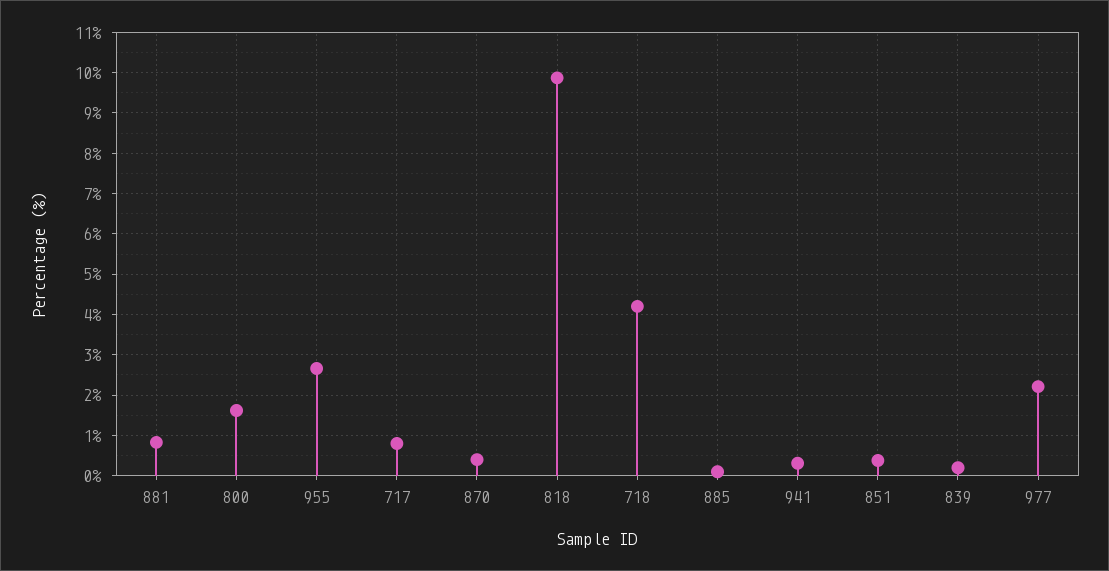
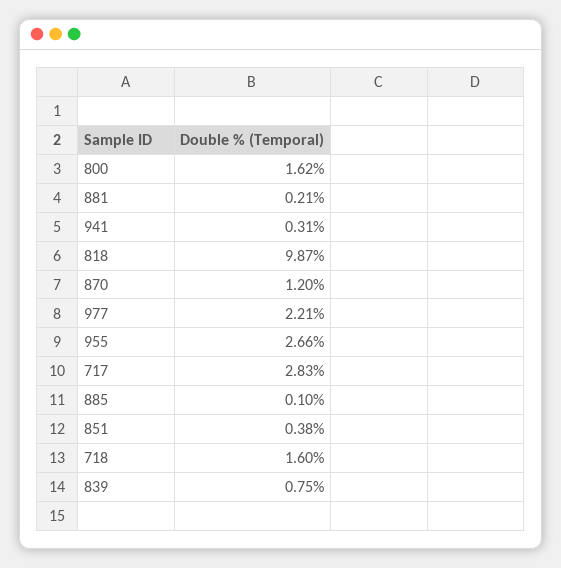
  {
-   "881": 0.8,
+   "881": 0.21,
    "800": 1.62,
    "955": 2.66,
-   "717": 0.8,
+   "717": 2.83,
-   "870": 0.4,
+   "870": 1.2,
    "818": 9.87,
-   "718": 4.2,
+   "718": 1.6,
    "885": 0.1,
    "941": 0.31,
    "851": 0.38,
-   "839": 0.2,
+   "839": 0.75,
    "977": 2.21
  }

